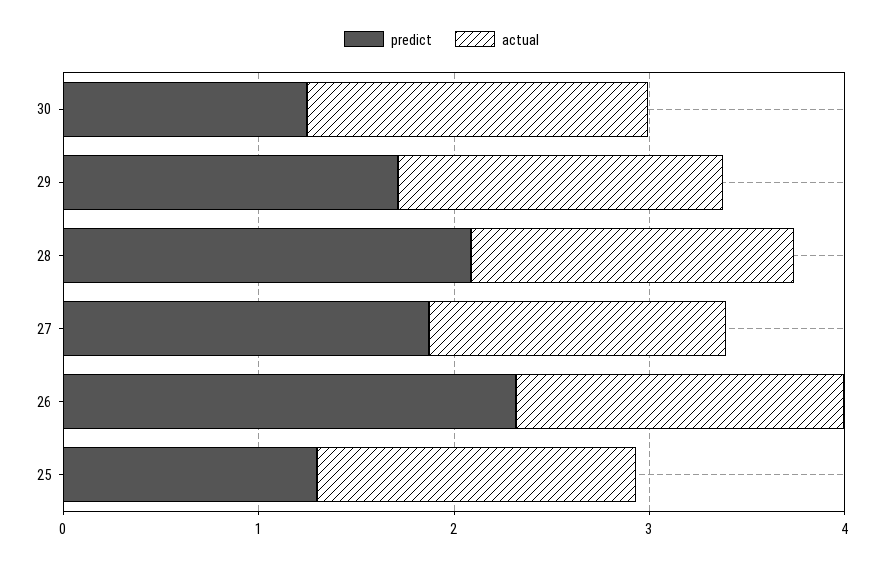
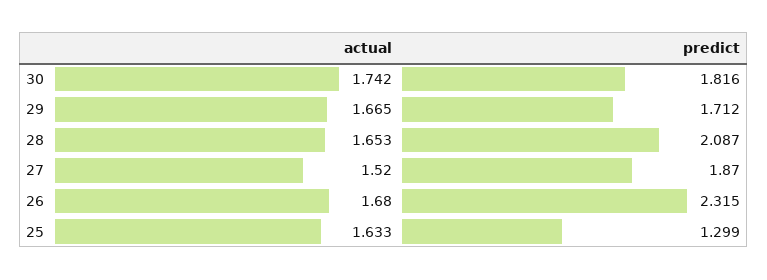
  {
    "predict": {
-     "30": 1.2,
+     "30": 1.816,
      "29": 1.712,
      "28": 2.087,
      "27": 1.87,
      "26": 2.315,
      "25": 1.299
    },
    "actual": {
      "30": 1.742,
      "29": 1.665,
      "28": 1.653,
      "27": 1.52,
      "26": 1.68,
      "25": 1.633
    }
  }

